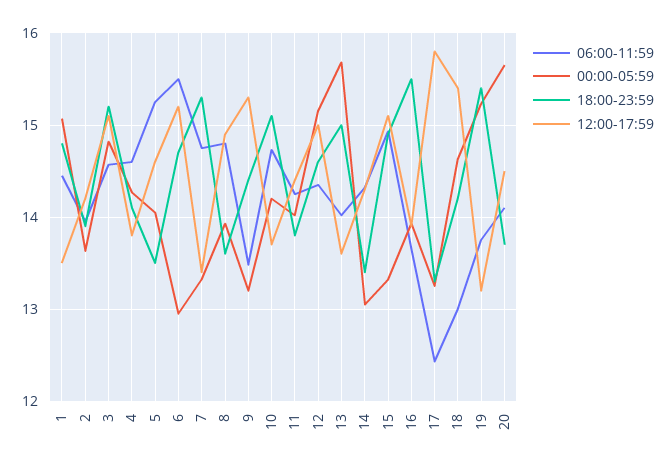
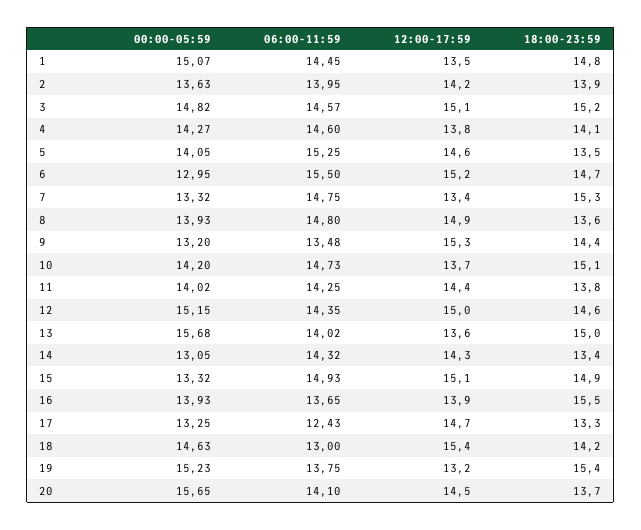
  {
    "06:00-11:59": {
      "1": 14.45,
      "2": 13.95,
      "3": 14.57,
      "4": 14.6,
      "5": 15.25,
      "6": 15.5,
      "7": 14.75,
      "8": 14.8,
      "9": 13.48,
      "10": 14.73,
      "11": 14.25,
      "12": 14.35,
      "13": 14.02,
      "14": 14.32,
      "15": 14.93,
      "16": 13.65,
      "17": 12.43,
      "18": 13,
      "19": 13.75,
      "20": 14.1
    },
    "00:00-05:59": {
      "1": 15.07,
      "2": 13.63,
      "3": 14.82,
      "4": 14.27,
      "5": 14.05,
      "6": 12.95,
      "7": 13.32,
      "8": 13.93,
      "9": 13.2,
      "10": 14.2,
      "11": 14.02,
      "12": 15.15,
      "13": 15.68,
      "14": 13.05,
      "15": 13.32,
      "16": 13.93,
      "17": 13.25,
      "18": 14.63,
      "19": 15.23,
      "20": 15.65
    },
    "18:00-23:59": {
      "1": 14.8,
      "2": 13.9,
      "3": 15.2,
      "4": 14.1,
      "5": 13.5,
      "6": 14.7,
      "7": 15.3,
      "8": 13.6,
      "9": 14.4,
      "10": 15.1,
      "11": 13.8,
      "12": 14.6,
      "13": 15,
      "14": 13.4,
      "15": 14.9,
      "16": 15.5,
      "17": 13.3,
      "18": 14.2,
      "19": 15.4,
      "20": 13.7
    },
    "12:00-17:59": {
      "1": 13.5,
      "2": 14.2,
      "3": 15.1,
      "4": 13.8,
      "5": 14.6,
      "6": 15.2,
      "7": 13.4,
      "8": 14.9,
      "9": 15.3,
      "10": 13.7,
      "11": 14.4,
      "12": 15,
      "13": 13.6,
      "14": 14.3,
      "15": 15.1,
      "16": 13.9,
-     "17": 15.8,
+     "17": 14.7,
      "18": 15.4,
      "19": 13.2,
      "20": 14.5
    }
  }

